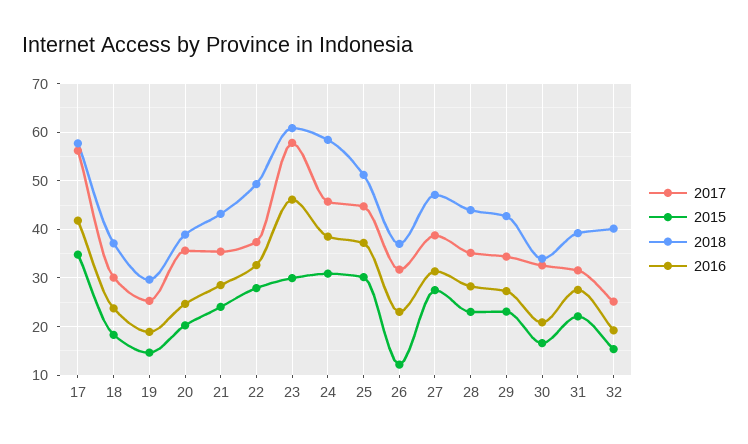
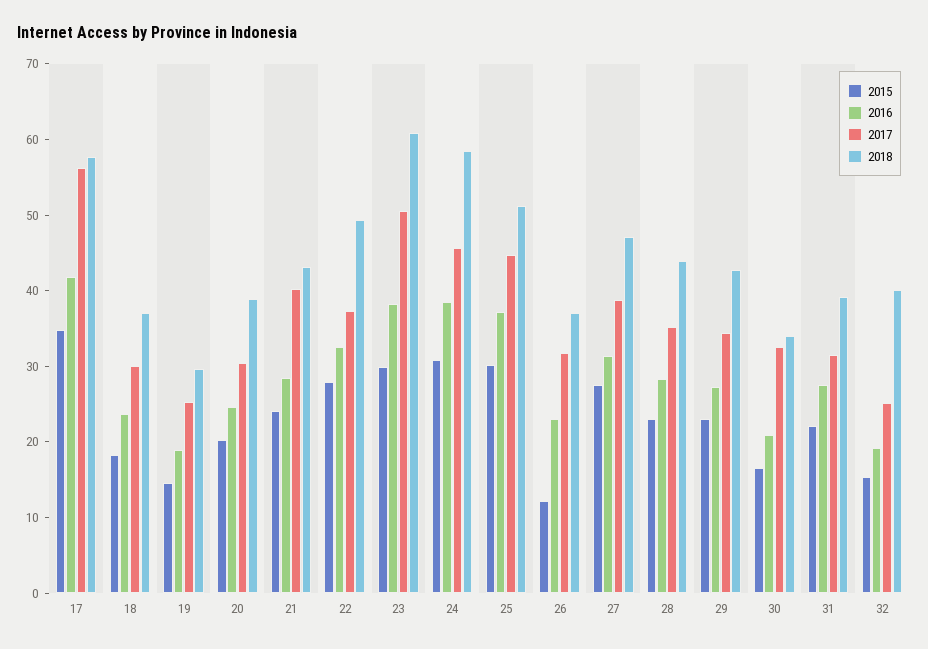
  {
    "2017": {
      "17": 56,
      "18": 30,
      "19": 26,
-     "20": 36,
+     "20": 30,
-     "21": 36,
+     "21": 40,
      "22": 38,
-     "23": 58,
+     "23": 50,
      "24": 46,
      "25": 44,
      "26": 32,
      "27": 38,
      "28": 36,
      "29": 34,
      "30": 32,
      "31": 32,
      "32": 26
    },
    "2015": {
      "17": 34,
      "18": 18,
      "19": 14,
      "20": 20,
      "21": 24,
      "22": 28,
      "23": 30,
      "24": 30,
      "25": 30,
      "26": 12,
      "27": 28,
      "28": 24,
      "29": 24,
      "30": 16,
      "31": 22,
      "32": 16
    },
    "2018": {
      "17": 58,
      "18": 38,
      "19": 30,
      "20": 38,
      "21": 44,
      "22": 50,
      "23": 60,
      "24": 58,
      "25": 52,
      "26": 38,
      "27": 48,
      "28": 44,
      "29": 42,
      "30": 34,
      "31": 40,
      "32": 40
    },
    "2016": {
      "17": 42,
      "18": 24,
      "19": 18,
      "20": 24,
      "21": 28,
      "22": 32,
-     "23": 46,
+     "23": 38,
      "24": 38,
      "25": 38,
      "26": 22,
      "27": 32,
      "28": 28,
      "29": 28,
      "30": 20,
      "31": 28,
      "32": 20
    }
  }

